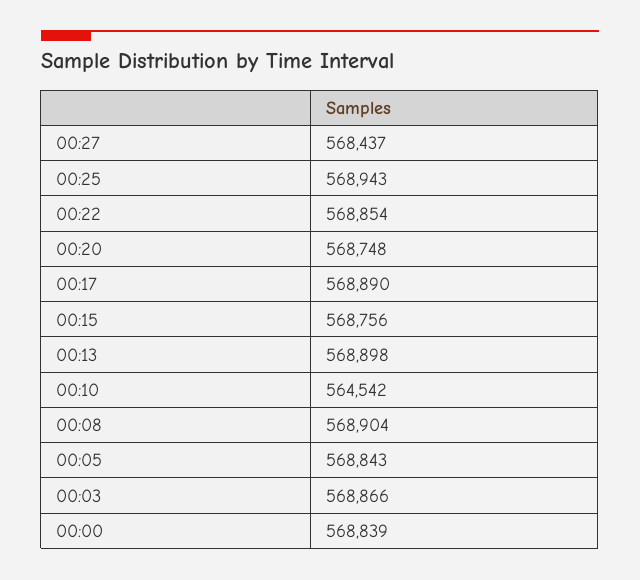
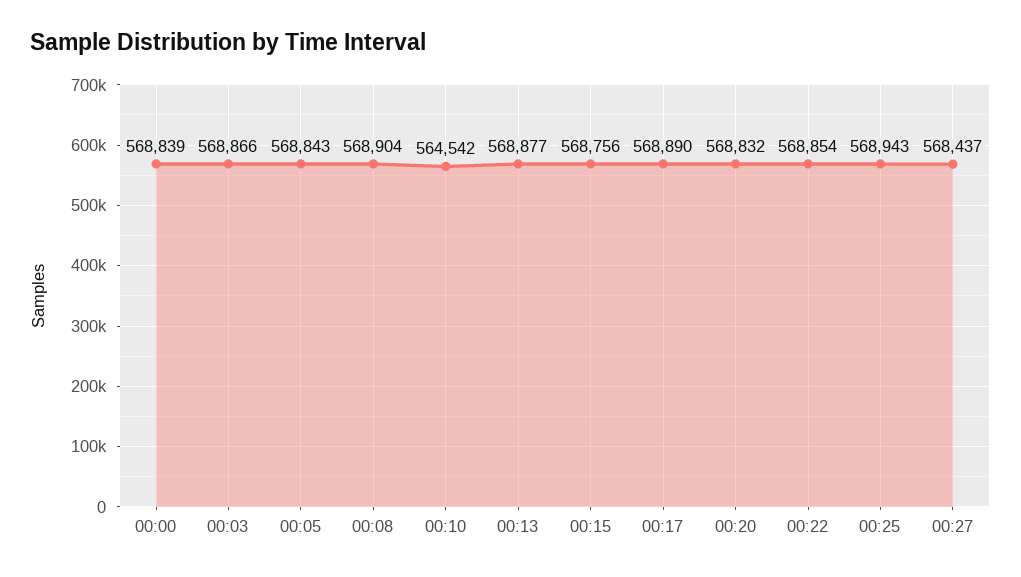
  {
    "00:27": 568437,
    "00:25": 568943,
    "00:22": 568854,
-   "00:20": 568748,
+   "00:20": 568832,
    "00:17": 568890,
    "00:15": 568756,
-   "00:13": 568898,
+   "00:13": 568877,
    "00:10": 564542,
    "00:08": 568904,
    "00:05": 568843,
    "00:03": 568866,
    "00:00": 568839
  }

